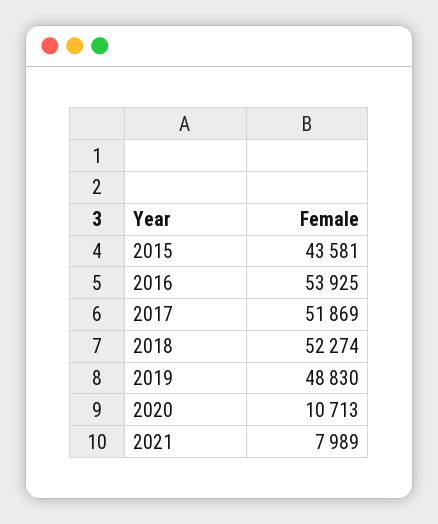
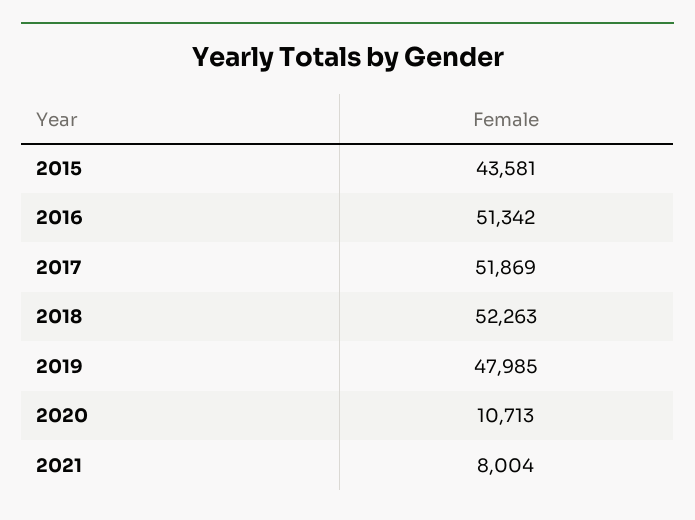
  {
    "2015": 43581,
-   "2016": 53925,
+   "2016": 51342,
    "2017": 51869,
-   "2018": 52274,
+   "2018": 52263,
-   "2019": 48830,
+   "2019": 47985,
    "2020": 10713,
-   "2021": 7989
+   "2021": 8004
  }

